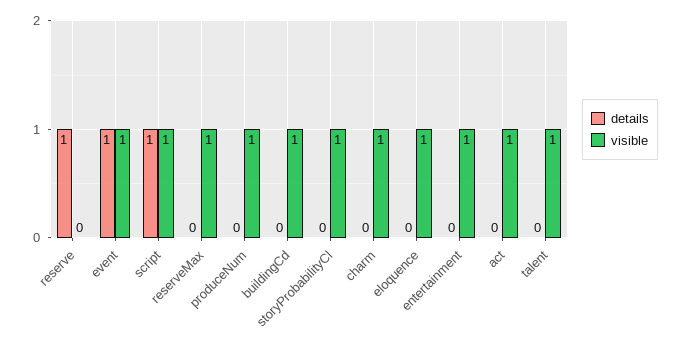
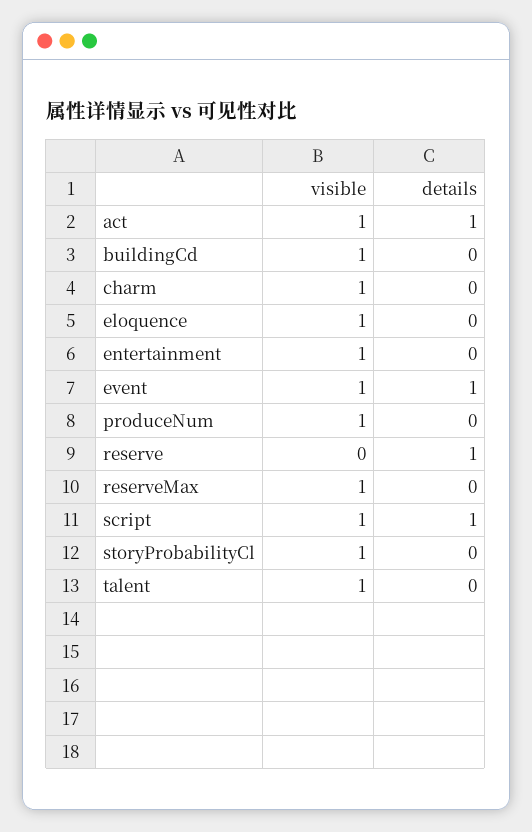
  {
    "details": {
      "reserve": 1,
      "event": 1,
      "script": 1,
      "reserveMax": 0,
      "produceNum": 0,
      "buildingCd": 0,
      "storyProbabilityCl": 0,
      "charm": 0,
      "eloquence": 0,
      "entertainment": 0,
-     "act": 0,
+     "act": 1,
      "talent": 0
    },
    "visible": {
      "reserve": 0,
      "event": 1,
      "script": 1,
      "reserveMax": 1,
      "produceNum": 1,
      "buildingCd": 1,
      "storyProbabilityCl": 1,
      "charm": 1,
      "eloquence": 1,
      "entertainment": 1,
      "act": 1,
      "talent": 1
    }
  }

